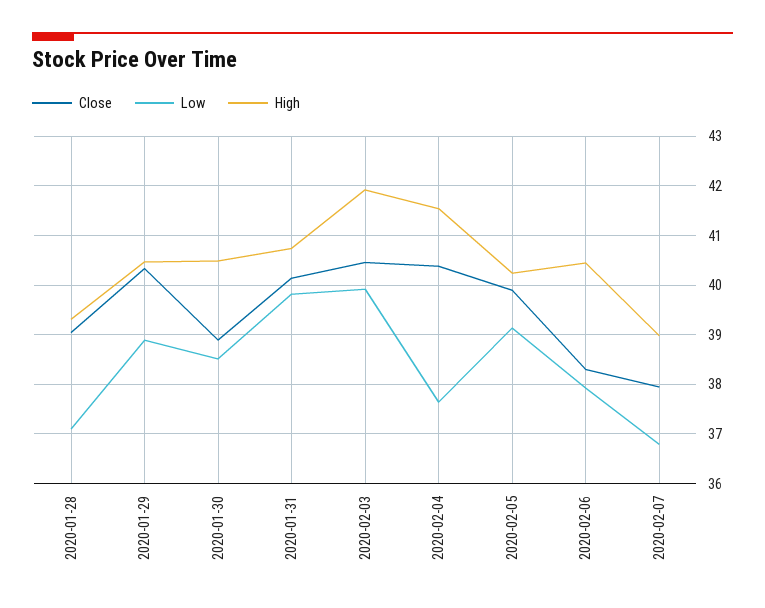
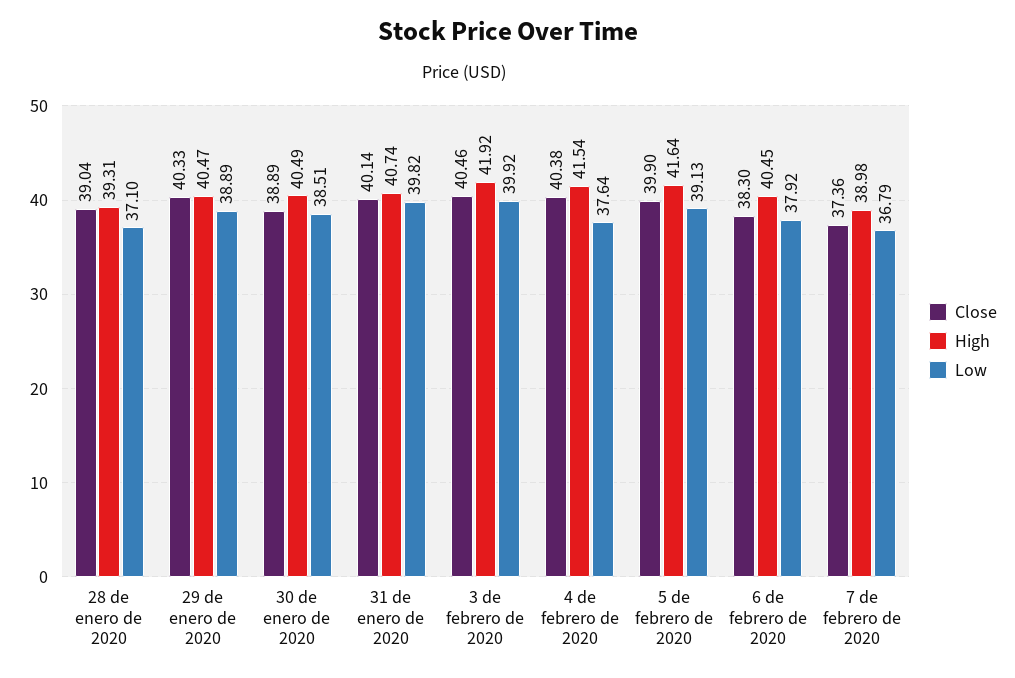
  {
    "Close": {
      "2020-01-28": 39.04,
      "2020-01-29": 40.33,
      "2020-01-30": 38.89,
      "2020-01-31": 40.14,
      "2020-02-03": 40.46,
      "2020-02-04": 40.38,
      "2020-02-05": 39.9,
      "2020-02-06": 38.3,
-     "2020-02-07": 38
+     "2020-02-07": 37.36
    },
    "Low": {
      "2020-01-28": 37.1,
      "2020-01-29": 38.89,
      "2020-01-30": 38.51,
      "2020-01-31": 39.82,
      "2020-02-03": 39.92,
      "2020-02-04": 37.64,
      "2020-02-05": 39.13,
      "2020-02-06": 37.92,
      "2020-02-07": 36.79
    },
    "High": {
      "2020-01-28": 39.31,
      "2020-01-29": 40.47,
      "2020-01-30": 40.49,
      "2020-01-31": 40.74,
      "2020-02-03": 41.92,
      "2020-02-04": 41.54,
-     "2020-02-05": 40.2,
+     "2020-02-05": 41.64,
      "2020-02-06": 40.45,
      "2020-02-07": 38.98
    }
  }

